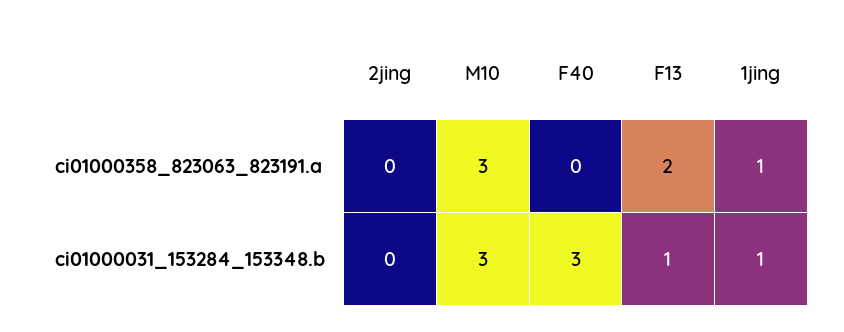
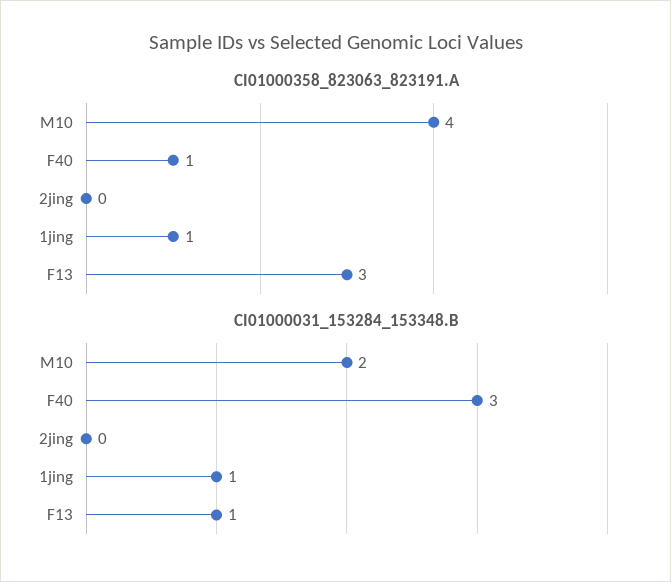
  {
    "ci01000358_823063_823191.a": {
      "2jing": 0,
-     "M10": 3,
+     "M10": 4,
-     "F40": 0,
+     "F40": 1,
-     "F13": 2,
+     "F13": 3,
      "1jing": 1
    },
    "ci01000031_153284_153348.b": {
      "2jing": 0,
-     "M10": 3,
+     "M10": 2,
      "F40": 3,
      "F13": 1,
      "1jing": 1
    }
  }

